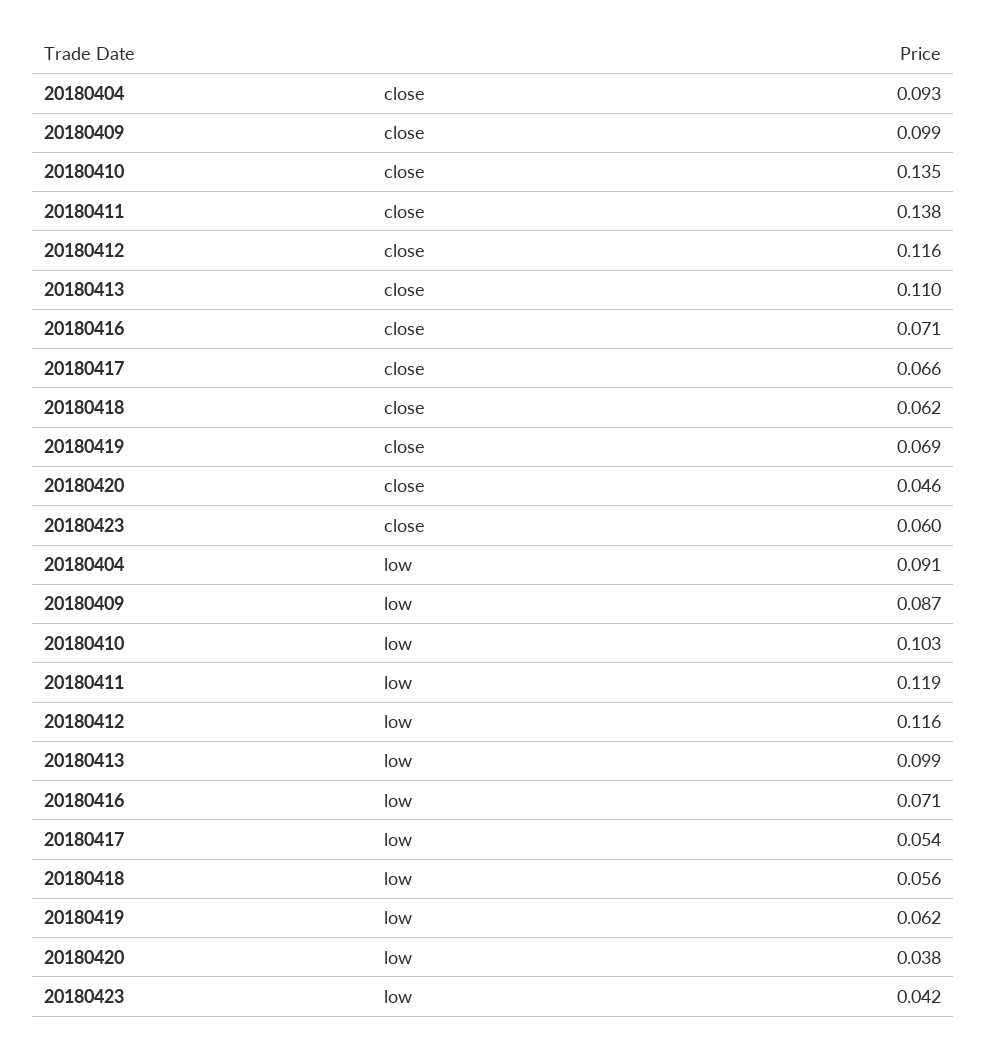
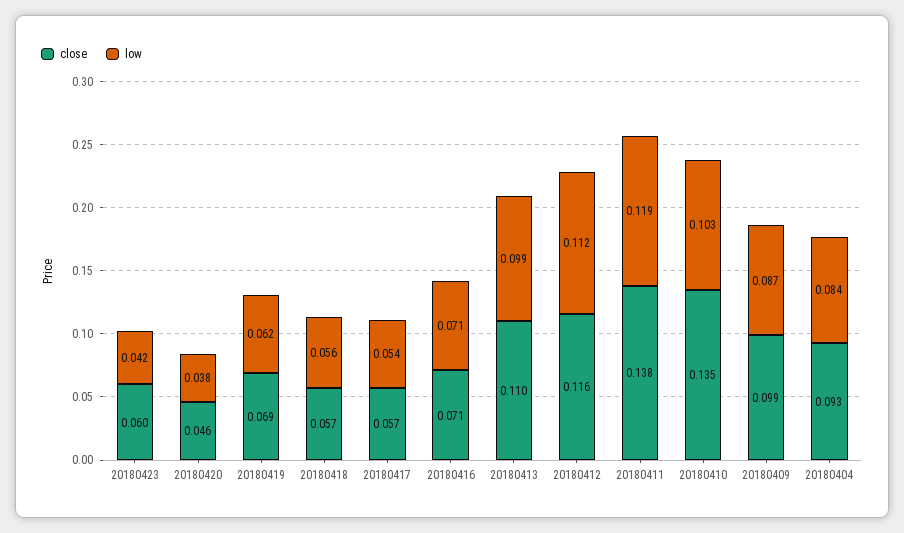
  {
    "close": {
      "20180404": 0.093,
      "20180409": 0.099,
      "20180410": 0.135,
      "20180411": 0.138,
      "20180412": 0.116,
      "20180413": 0.11,
      "20180416": 0.071,
-     "20180417": 0.066,
+     "20180417": 0.057,
-     "20180418": 0.062,
+     "20180418": 0.057,
      "20180419": 0.069,
      "20180420": 0.046,
      "20180423": 0.06
    },
    "low": {
-     "20180404": 0.091,
+     "20180404": 0.084,
      "20180409": 0.087,
      "20180410": 0.103,
      "20180411": 0.119,
-     "20180412": 0.116,
+     "20180412": 0.112,
      "20180413": 0.099,
      "20180416": 0.071,
      "20180417": 0.054,
      "20180418": 0.056,
      "20180419": 0.062,
      "20180420": 0.038,
      "20180423": 0.042
    }
  }

